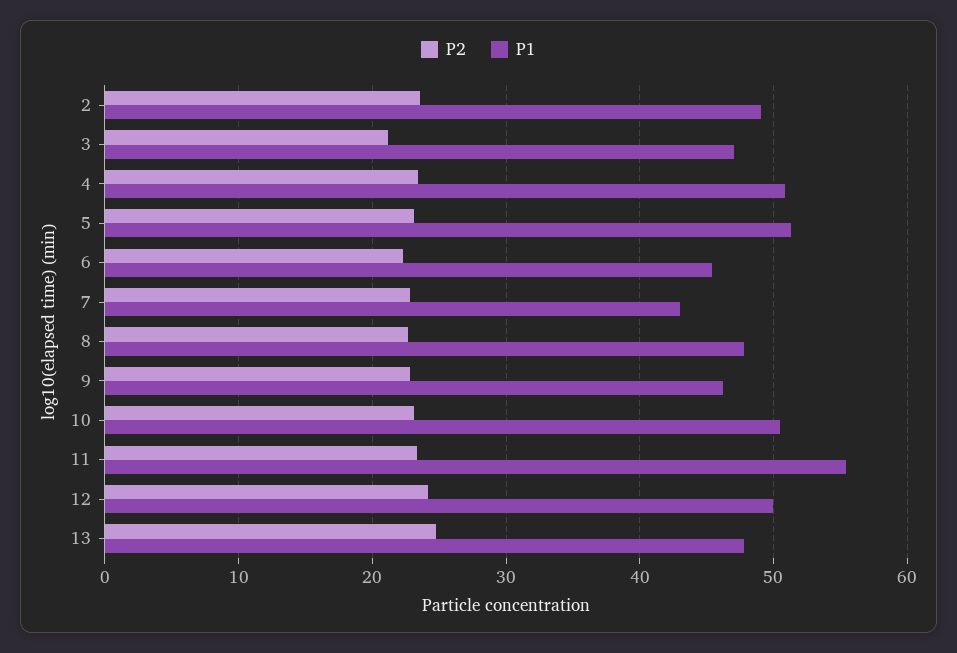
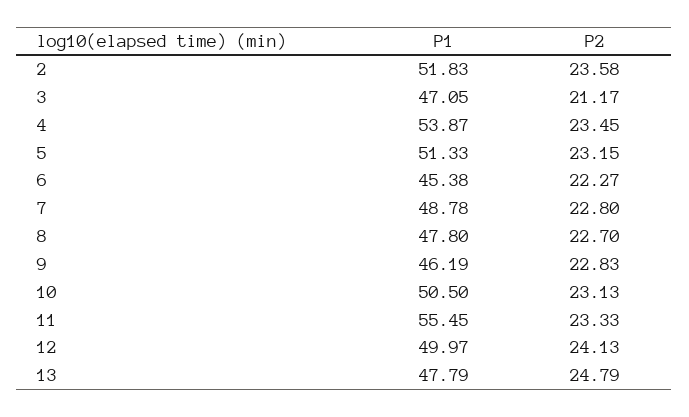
  {
    "P2": {
      "2": 23.58,
      "3": 21.17,
      "4": 23.45,
      "5": 23.15,
      "6": 22.27,
      "7": 22.8,
      "8": 22.7,
      "9": 22.83,
      "10": 23.13,
      "11": 23.33,
      "12": 24.13,
      "13": 24.79
    },
    "P1": {
-     "2": 49,
+     "2": 51.83,
      "3": 47.05,
-     "4": 51,
+     "4": 53.87,
      "5": 51.33,
      "6": 45.38,
-     "7": 43,
+     "7": 48.78,
      "8": 47.8,
      "9": 46.19,
      "10": 50.5,
      "11": 55.45,
      "12": 49.97,
      "13": 47.79
    }
  }

